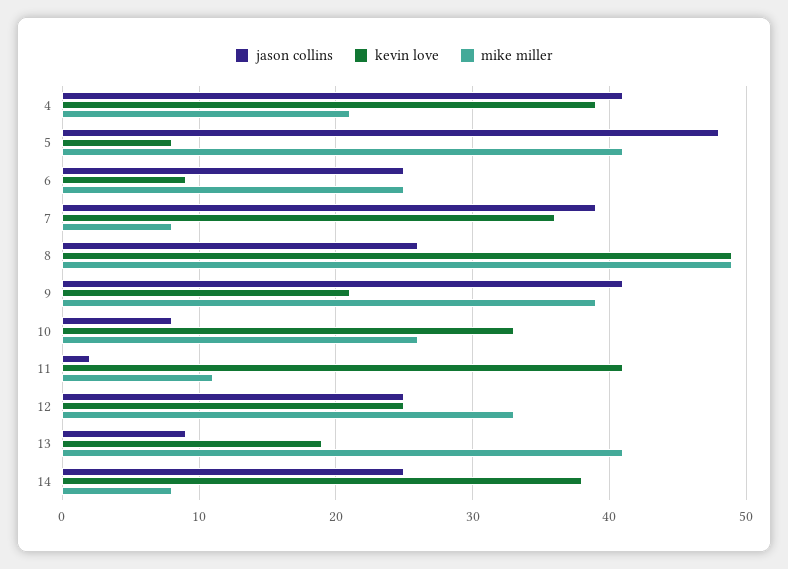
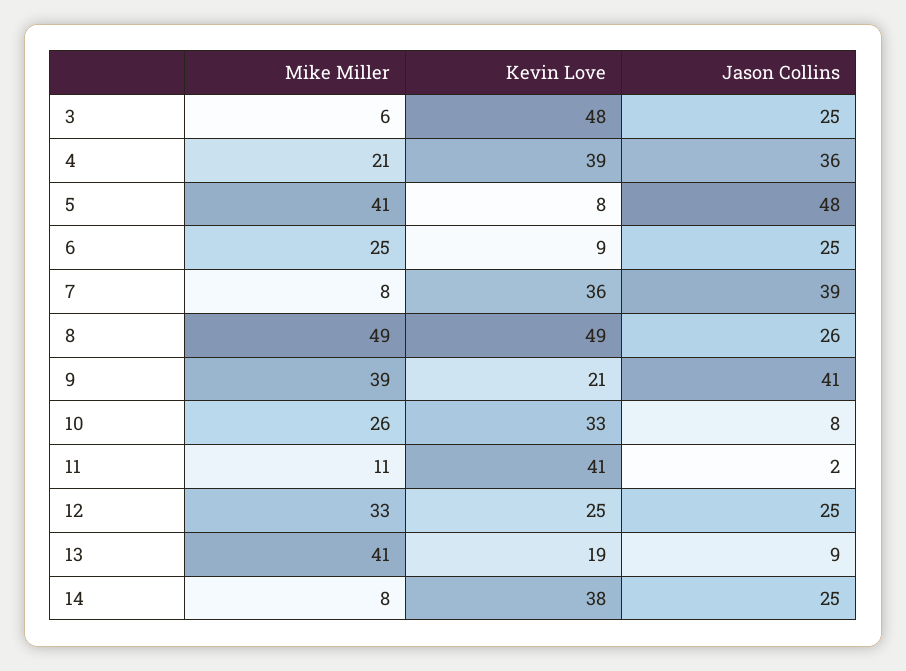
  {
    "jason collins": {
-     "4": 41,
+     "4": 36,
      "5": 48,
      "6": 25,
      "7": 39,
      "8": 26,
      "9": 41,
      "10": 8,
      "11": 2,
      "12": 25,
      "13": 9,
-     "14": 25
+     "14": 25,
+     "3": 25
    },
    "kevin love": {
      "4": 39,
      "5": 8,
      "6": 9,
      "7": 36,
      "8": 49,
      "9": 21,
      "10": 33,
      "11": 41,
      "12": 25,
      "13": 19,
-     "14": 38
+     "14": 38,
+     "3": 48
    },
    "mike miller": {
      "4": 21,
      "5": 41,
      "6": 25,
      "7": 8,
      "8": 49,
      "9": 39,
      "10": 26,
      "11": 11,
      "12": 33,
      "13": 41,
-     "14": 8
+     "14": 8,
+     "3": 6
    }
  }

